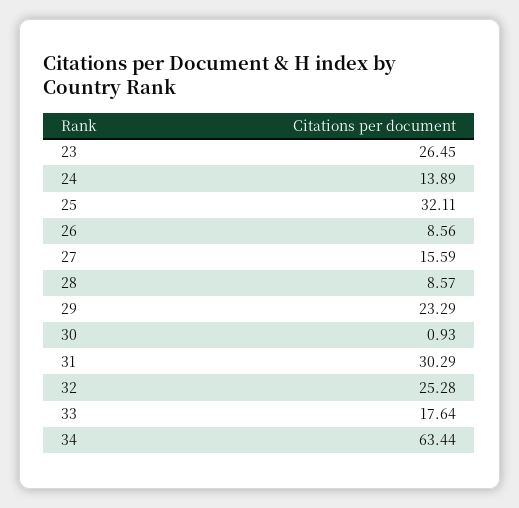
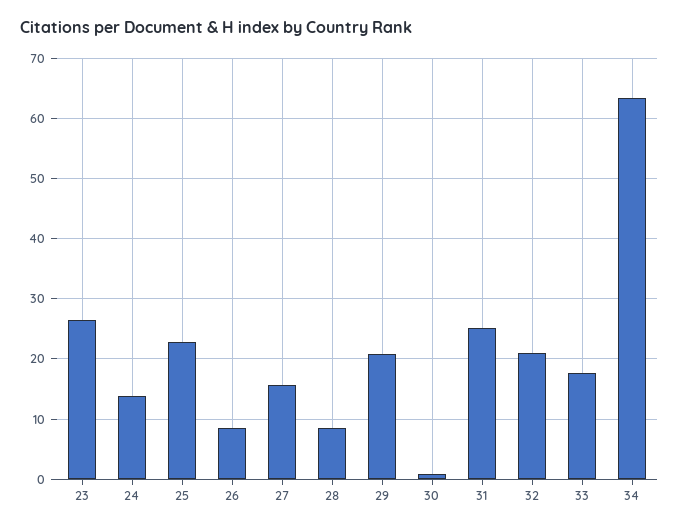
  {
    "23": 26.45,
    "24": 13.89,
-   "25": 32.11,
+   "25": 23,
    "26": 8.56,
    "27": 15.59,
    "28": 8.57,
-   "29": 23.29,
+   "29": 21,
    "30": 0.93,
-   "31": 30.29,
+   "31": 25,
-   "32": 25.28,
+   "32": 21,
    "33": 17.64,
    "34": 63.44
  }

